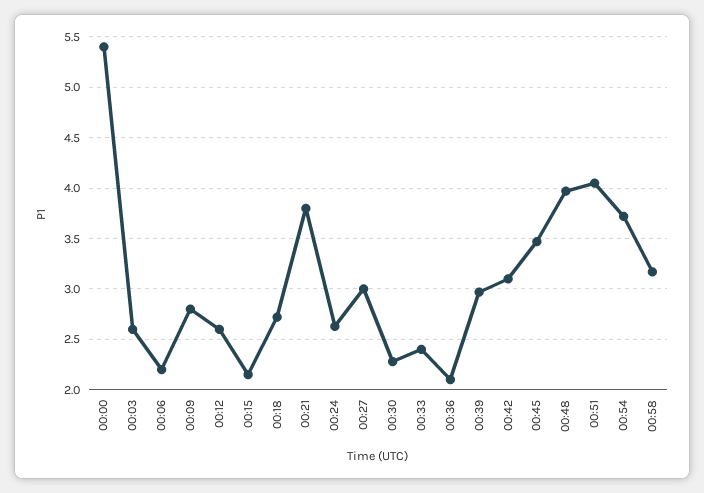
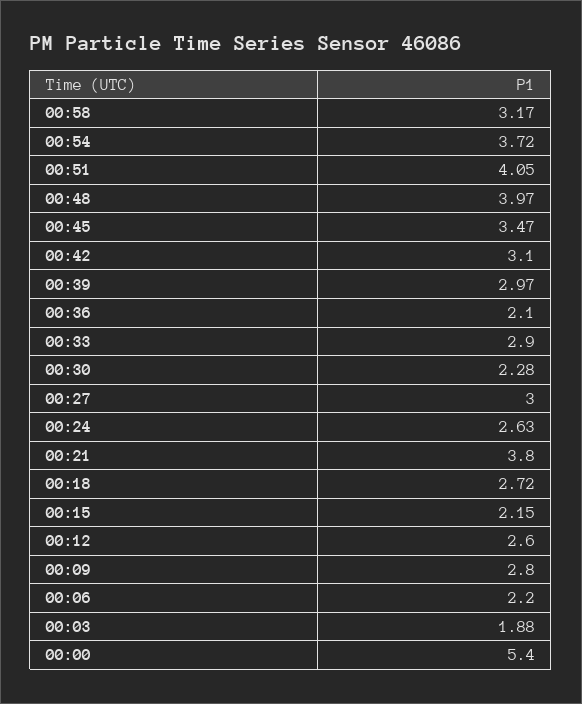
  {
    "00:00": 5.4,
-   "00:03": 2.6,
+   "00:03": 1.88,
    "00:06": 2.2,
    "00:09": 2.8,
    "00:12": 2.6,
    "00:15": 2.15,
    "00:18": 2.72,
    "00:21": 3.8,
    "00:24": 2.63,
    "00:27": 3,
    "00:30": 2.28,
-   "00:33": 2.4,
+   "00:33": 2.9,
    "00:36": 2.1,
    "00:39": 2.97,
    "00:42": 3.1,
    "00:45": 3.47,
    "00:48": 3.97,
    "00:51": 4.05,
    "00:54": 3.72,
    "00:58": 3.17
  }

